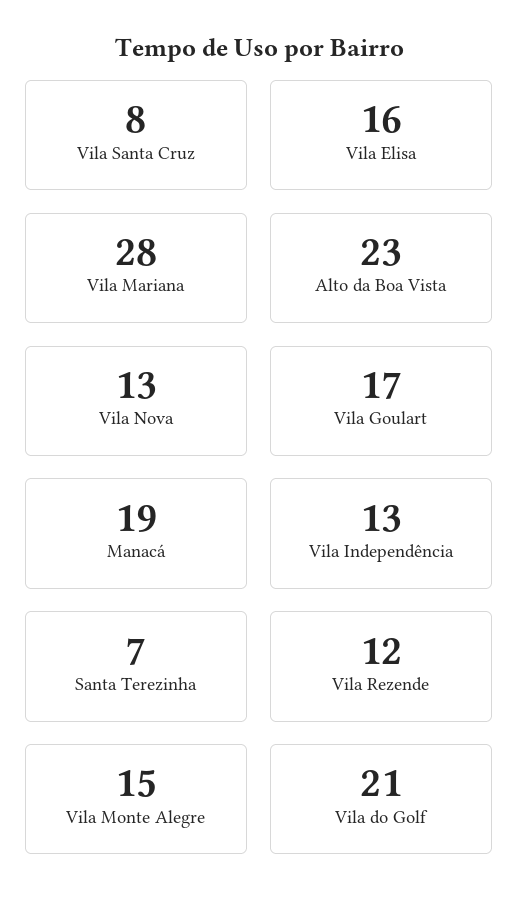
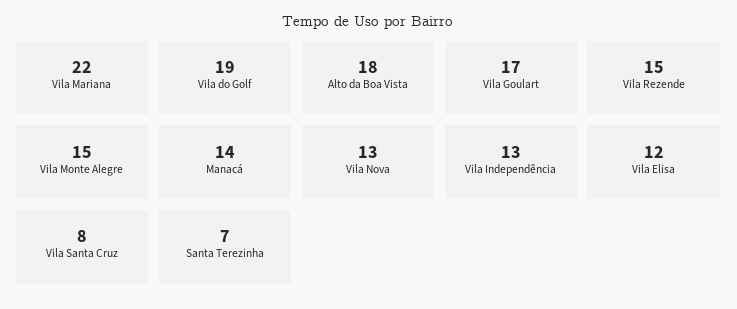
  {
    "Vila Santa Cruz": 8,
-   "Vila Elisa": 16,
+   "Vila Elisa": 12,
-   "Vila Mariana": 28,
+   "Vila Mariana": 22,
-   "Alto da Boa Vista": 23,
+   "Alto da Boa Vista": 18,
    "Vila Nova": 13,
    "Vila Goulart": 17,
-   "Manacá": 19,
+   "Manacá": 14,
    "Vila Independência": 13,
    "Santa Terezinha": 7,
-   "Vila Rezende": 12,
+   "Vila Rezende": 15,
    "Vila Monte Alegre": 15,
-   "Vila do Golf": 21
+   "Vila do Golf": 19
  }

